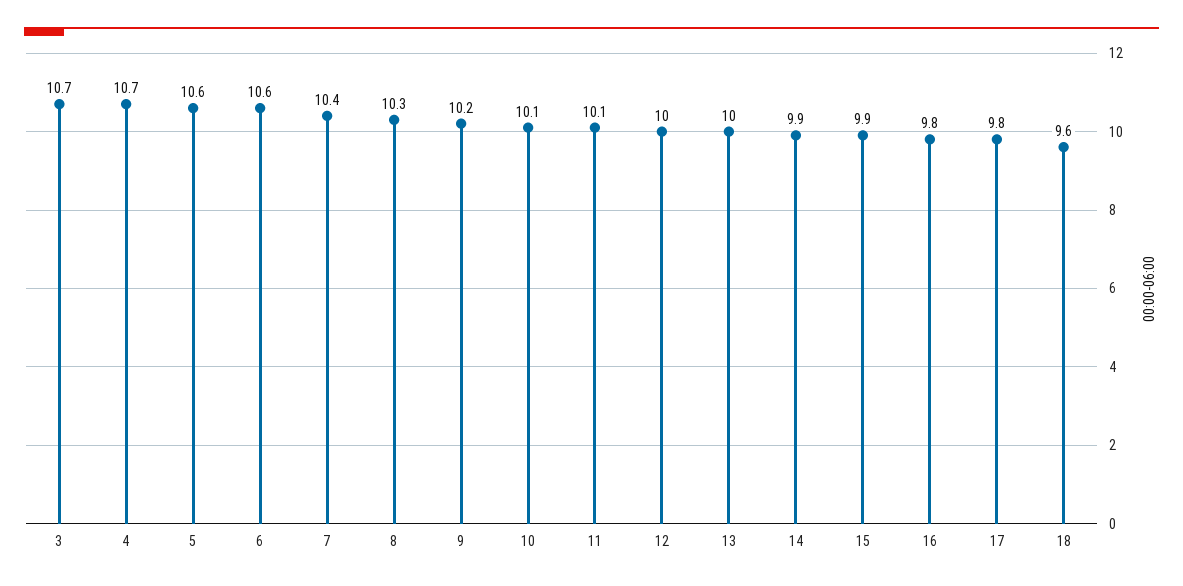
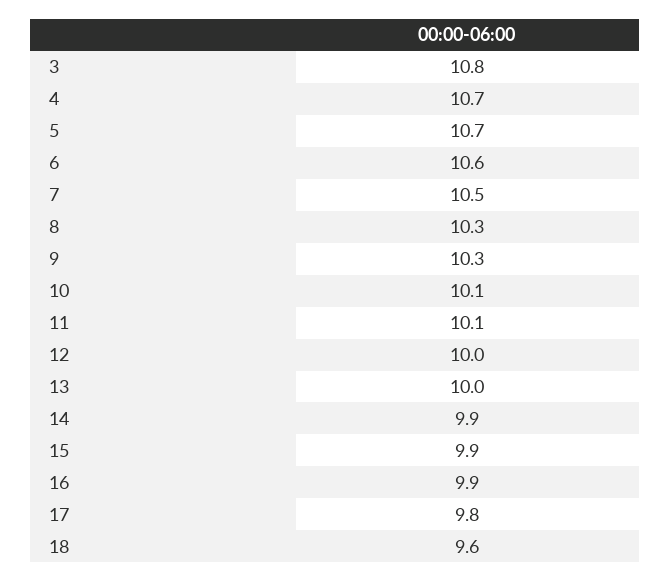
  {
-   "3": 10.7,
+   "3": 10.8,
    "4": 10.7,
-   "5": 10.6,
+   "5": 10.7,
    "6": 10.6,
-   "7": 10.4,
+   "7": 10.5,
    "8": 10.3,
-   "9": 10.2,
+   "9": 10.3,
    "10": 10.1,
    "11": 10.1,
    "12": 10,
    "13": 10,
    "14": 9.9,
    "15": 9.9,
-   "16": 9.8,
+   "16": 9.9,
    "17": 9.8,
    "18": 9.6
  }

